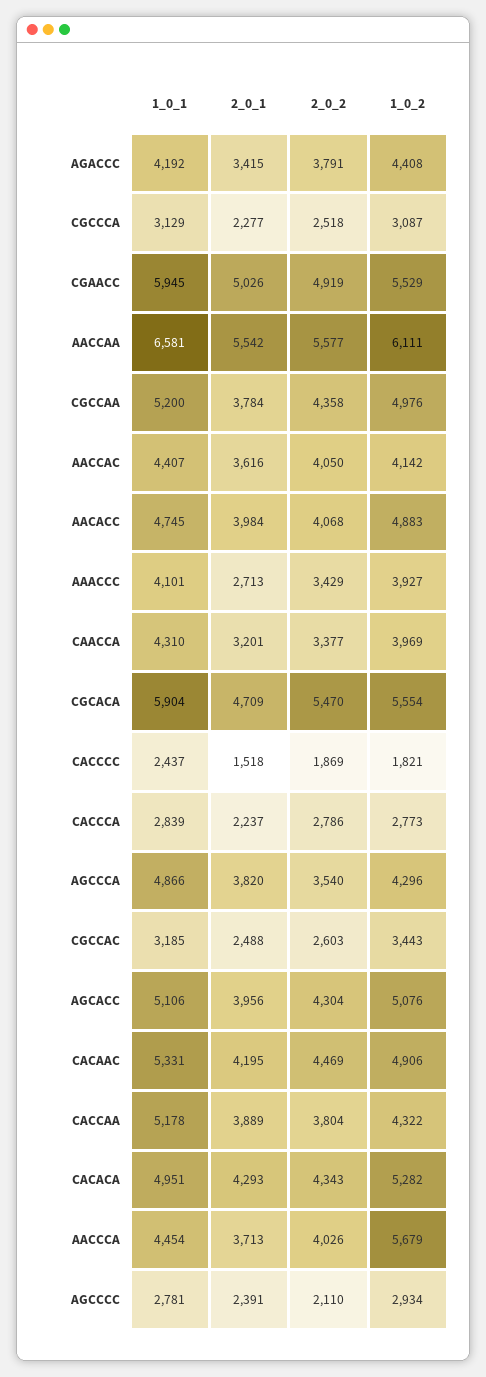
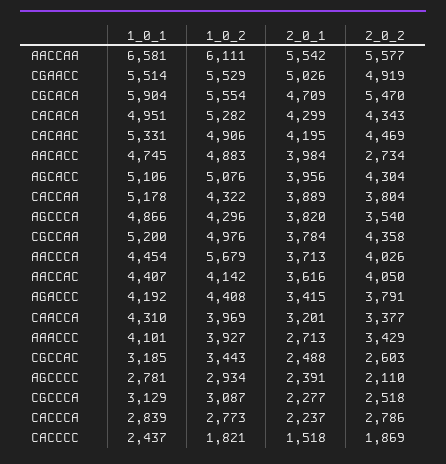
  {
    "1_0_1": {
      "AGACCC": 4192,
      "CGCCCA": 3129,
-     "CGAACC": 5945,
+     "CGAACC": 5514,
      "AACCAA": 6581,
      "CGCCAA": 5200,
      "AACCAC": 4407,
      "AACACC": 4745,
      "AAACCC": 4101,
      "CAACCA": 4310,
      "CGCACA": 5904,
      "CACCCC": 2437,
      "CACCCA": 2839,
      "AGCCCA": 4866,
      "CGCCAC": 3185,
      "AGCACC": 5106,
      "CACAAC": 5331,
      "CACCAA": 5178,
      "CACACA": 4951,
      "AACCCA": 4454,
      "AGCCCC": 2781
    },
    "2_0_1": {
      "AGACCC": 3415,
      "CGCCCA": 2277,
      "CGAACC": 5026,
      "AACCAA": 5542,
      "CGCCAA": 3784,
      "AACCAC": 3616,
      "AACACC": 3984,
      "AAACCC": 2713,
      "CAACCA": 3201,
      "CGCACA": 4709,
      "CACCCC": 1518,
      "CACCCA": 2237,
      "AGCCCA": 3820,
      "CGCCAC": 2488,
      "AGCACC": 3956,
      "CACAAC": 4195,
      "CACCAA": 3889,
-     "CACACA": 4293,
+     "CACACA": 4299,
      "AACCCA": 3713,
      "AGCCCC": 2391
    },
    "2_0_2": {
      "AGACCC": 3791,
      "CGCCCA": 2518,
      "CGAACC": 4919,
      "AACCAA": 5577,
      "CGCCAA": 4358,
      "AACCAC": 4050,
-     "AACACC": 4068,
+     "AACACC": 2734,
      "AAACCC": 3429,
      "CAACCA": 3377,
      "CGCACA": 5470,
      "CACCCC": 1869,
      "CACCCA": 2786,
      "AGCCCA": 3540,
      "CGCCAC": 2603,
      "AGCACC": 4304,
      "CACAAC": 4469,
      "CACCAA": 3804,
      "CACACA": 4343,
      "AACCCA": 4026,
      "AGCCCC": 2110
    },
    "1_0_2": {
      "AGACCC": 4408,
      "CGCCCA": 3087,
      "CGAACC": 5529,
      "AACCAA": 6111,
      "CGCCAA": 4976,
      "AACCAC": 4142,
      "AACACC": 4883,
      "AAACCC": 3927,
      "CAACCA": 3969,
      "CGCACA": 5554,
      "CACCCC": 1821,
      "CACCCA": 2773,
      "AGCCCA": 4296,
      "CGCCAC": 3443,
      "AGCACC": 5076,
      "CACAAC": 4906,
      "CACCAA": 4322,
      "CACACA": 5282,
      "AACCCA": 5679,
      "AGCCCC": 2934
    }
  }

